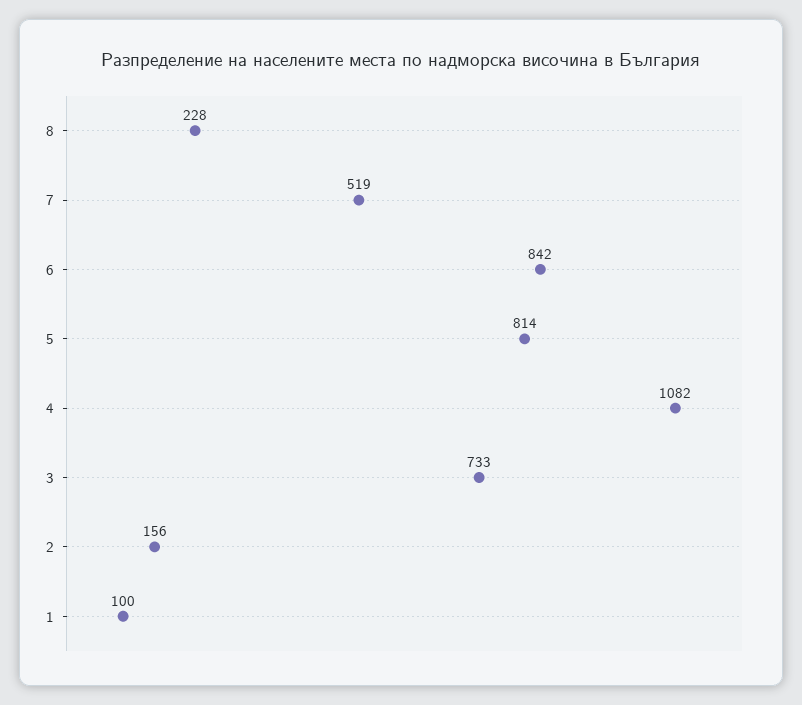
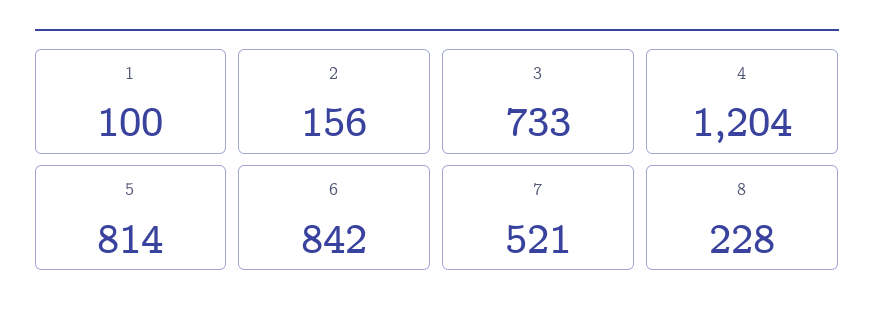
  {
    "8": 228,
-   "7": 519,
+   "7": 521,
    "6": 842,
    "5": 814,
-   "4": 1082,
+   "4": 1204,
    "3": 733,
    "2": 156,
    "1": 100
  }

